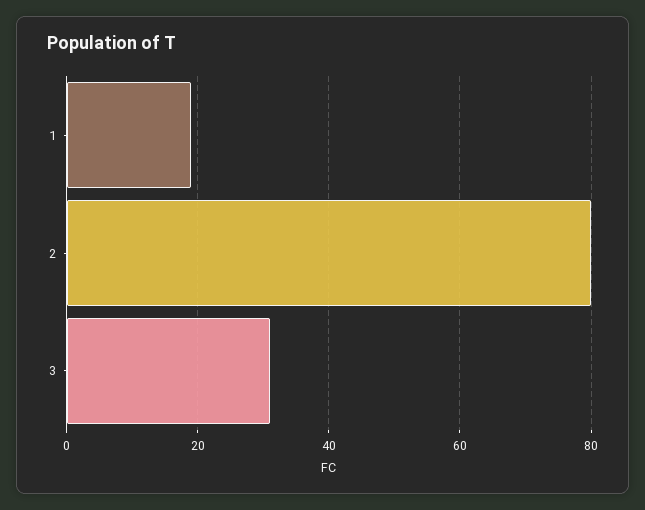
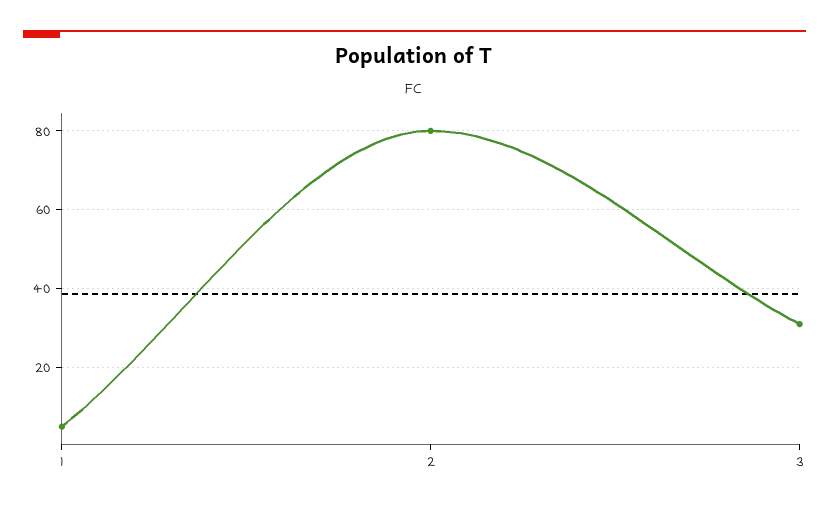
  {
-   "1": 20,
+   "1": 5,
    "2": 80,
    "3": 30
  }

